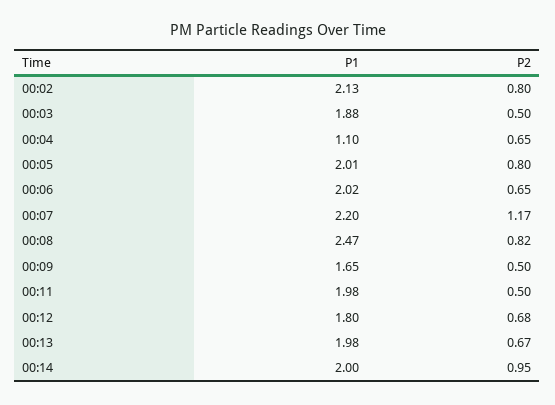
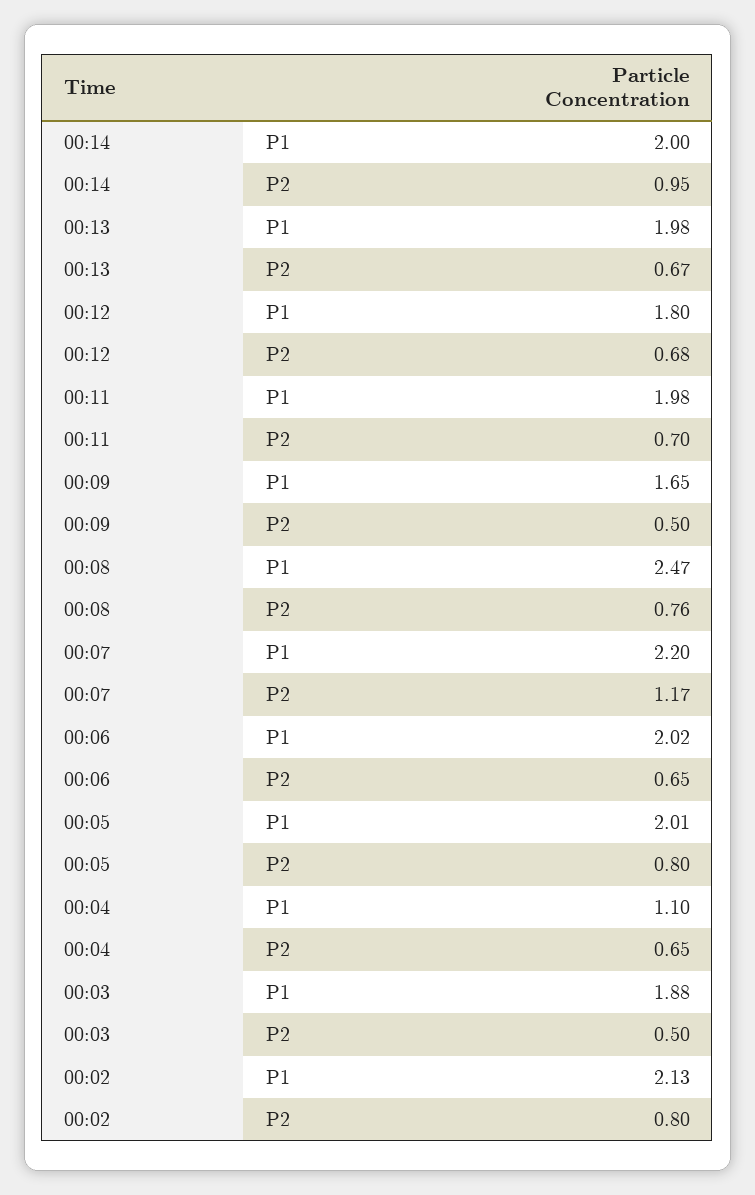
  {
    "P1": {
      "00:02": 2.13,
      "00:03": 1.88,
      "00:04": 1.1,
      "00:05": 2.01,
      "00:06": 2.02,
      "00:07": 2.2,
      "00:08": 2.47,
      "00:09": 1.65,
      "00:11": 1.98,
      "00:12": 1.8,
      "00:13": 1.98,
      "00:14": 2
    },
    "P2": {
      "00:02": 0.8,
      "00:03": 0.5,
      "00:04": 0.65,
      "00:05": 0.8,
      "00:06": 0.65,
      "00:07": 1.17,
-     "00:08": 0.82,
+     "00:08": 0.76,
      "00:09": 0.5,
-     "00:11": 0.5,
+     "00:11": 0.7,
      "00:12": 0.68,
      "00:13": 0.67,
      "00:14": 0.95
    }
  }

